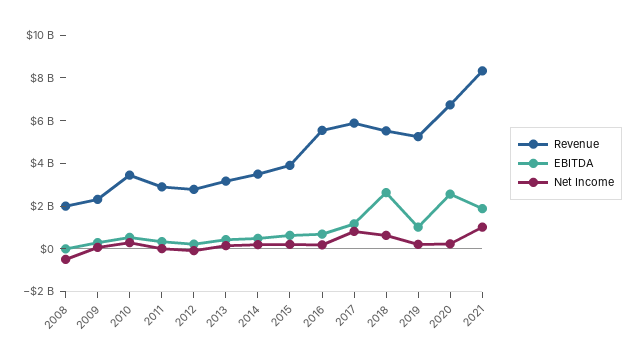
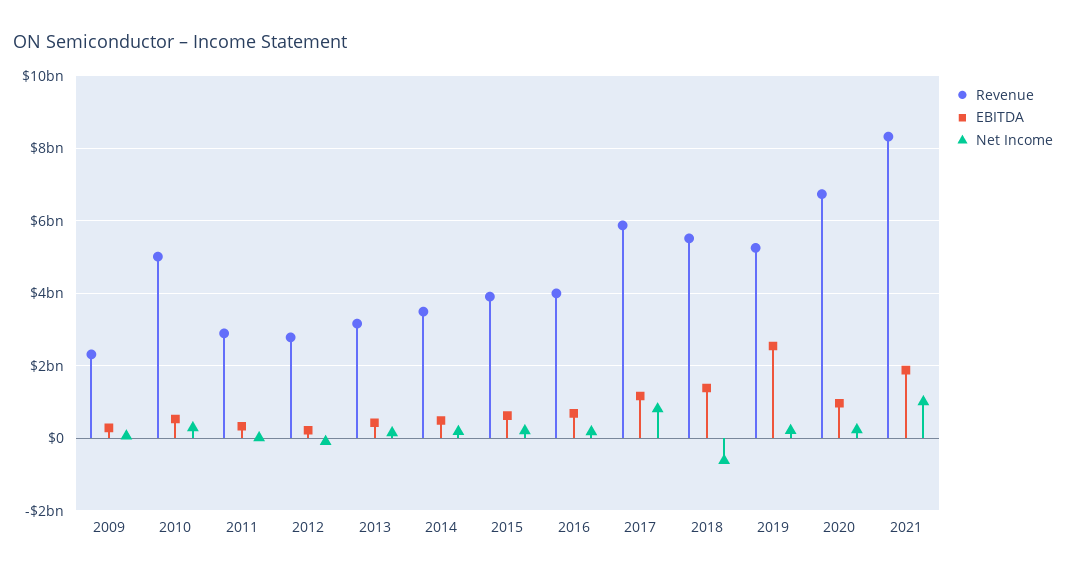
  {
    "Revenue": {
-     "2008": 2000000000,
      "2009": 2400000000,
-     "2010": 3500000000,
+     "2010": 5000000000,
      "2011": 2800000000,
      "2012": 2800000000,
      "2013": 3200000000,
      "2014": 3400000000,
      "2015": 4000000000,
-     "2016": 5500000000,
+     "2016": 4000000000,
      "2017": 5800000000,
      "2018": 5600000000,
      "2019": 5200000000,
      "2020": 6800000000,
      "2021": 8400000000
    },
    "EBITDA": {
-     "2008": 0,
      "2009": 200000000,
      "2010": 600000000,
      "2011": 400000000,
      "2012": 200000000,
      "2013": 400000000,
      "2014": 400000000,
      "2015": 600000000,
      "2016": 600000000,
      "2017": 1200000000,
-     "2018": 2500000000,
+     "2018": 1400000000,
-     "2019": 1000000000,
+     "2019": 2600000000,
-     "2020": 2500000000,
+     "2020": 1000000000,
      "2021": 1800000000
    },
    "Net Income": {
-     "2008": -500000000,
      "2009": 0,
      "2010": 200000000,
      "2011": 0,
      "2012": 0,
      "2013": 200000000,
      "2014": 200000000,
      "2015": 200000000,
      "2016": 200000000,
      "2017": 800000000,
-     "2018": 500000000,
+     "2018": -600000000,
      "2019": 200000000,
      "2020": 200000000,
      "2021": 1000000000
    }
  }

